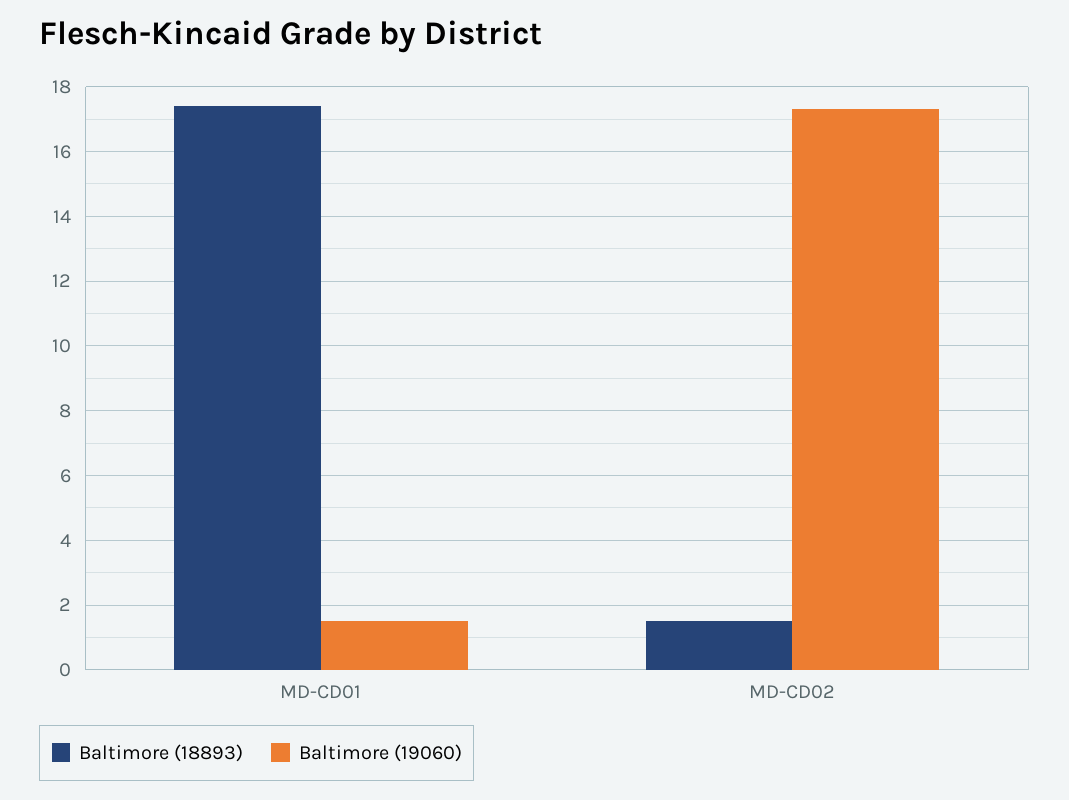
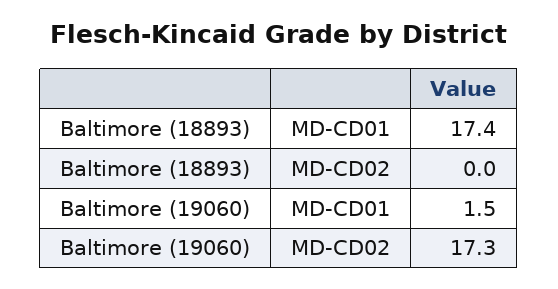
  {
    "Baltimore (18893)": {
      "MD-CD01": 17.4,
-     "MD-CD02": 1.5
+     "MD-CD02": 0
    },
    "Baltimore (19060)": {
      "MD-CD01": 1.5,
      "MD-CD02": 17.3
    }
  }

